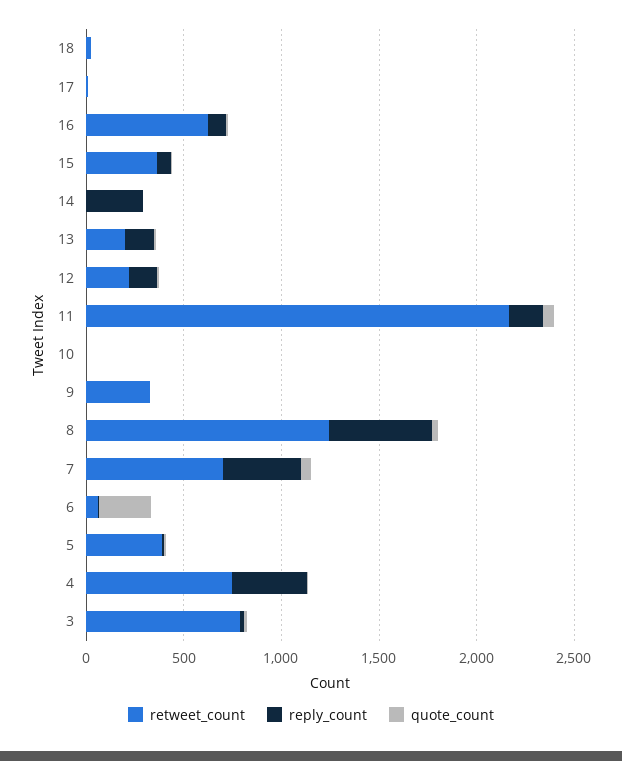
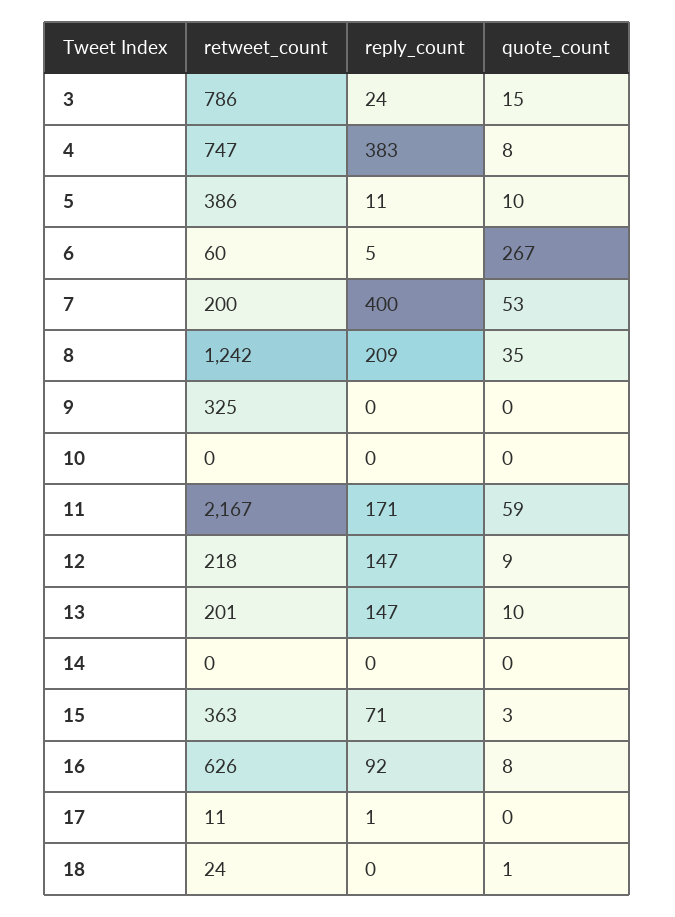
  {
    "retweet_count": {
      "18": 24,
      "17": 11,
      "16": 626,
      "15": 363,
      "14": 0,
      "13": 201,
      "12": 218,
      "11": 2167,
      "10": 0,
      "9": 325,
      "8": 1242,
-     "7": 700,
+     "7": 200,
      "6": 60,
      "5": 386,
      "4": 747,
      "3": 786
    },
    "reply_count": {
      "18": 0,
      "17": 1,
      "16": 92,
      "15": 71,
-     "14": 300,
+     "14": 0,
      "13": 147,
      "12": 147,
      "11": 171,
      "10": 0,
      "9": 0,
-     "8": 500,
+     "8": 209,
      "7": 400,
      "6": 5,
      "5": 11,
      "4": 383,
      "3": 24
    },
    "quote_count": {
      "18": 1,
      "17": 0,
      "16": 8,
      "15": 3,
      "14": 0,
      "13": 10,
      "12": 9,
      "11": 59,
      "10": 0,
      "9": 0,
      "8": 35,
      "7": 53,
      "6": 267,
      "5": 10,
      "4": 8,
      "3": 15
    }
  }

